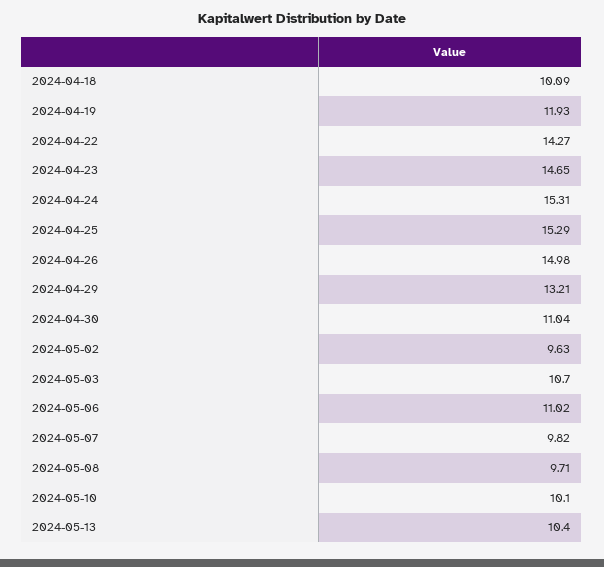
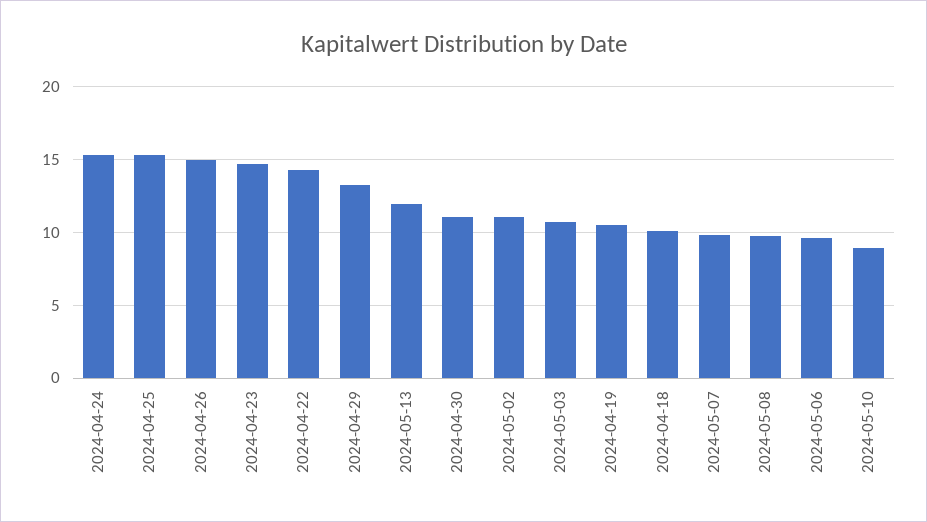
  {
    "2024-04-18": 10.09,
-   "2024-04-19": 11.93,
+   "2024-04-19": 10.5,
    "2024-04-22": 14.27,
    "2024-04-23": 14.65,
    "2024-04-24": 15.31,
    "2024-04-25": 15.29,
    "2024-04-26": 14.98,
    "2024-04-29": 13.21,
    "2024-04-30": 11.04,
-   "2024-05-02": 9.63,
+   "2024-05-02": 11,
    "2024-05-03": 10.7,
-   "2024-05-06": 11.02,
+   "2024-05-06": 9.5,
    "2024-05-07": 9.82,
    "2024-05-08": 9.71,
-   "2024-05-10": 10.1,
+   "2024-05-10": 9,
-   "2024-05-13": 10.4
+   "2024-05-13": 12
  }

